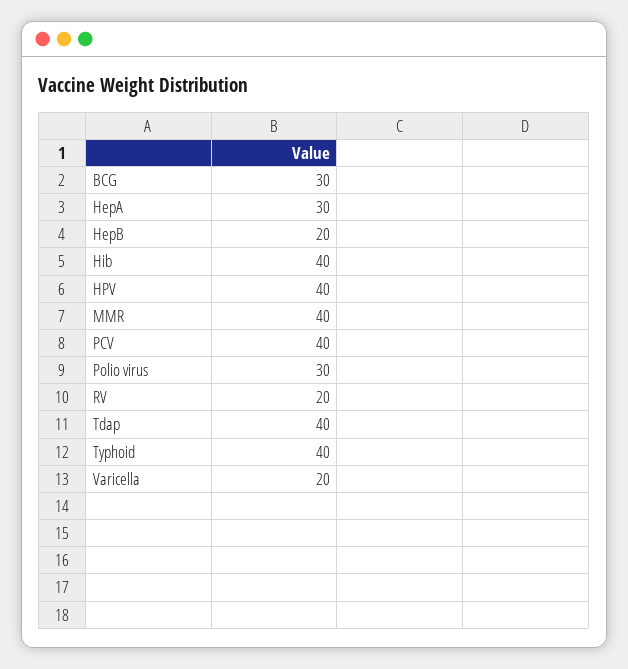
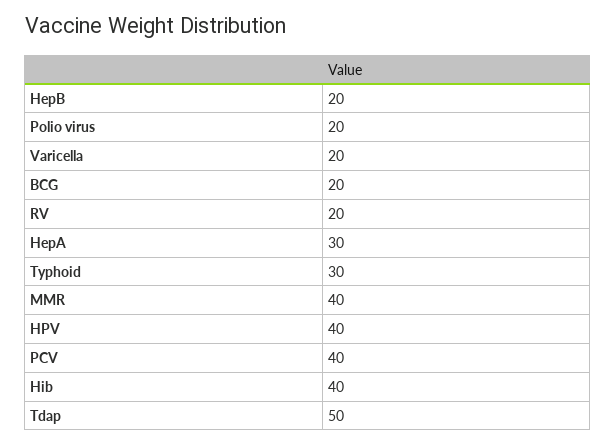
  {
-   "BCG": 30,
+   "BCG": 20,
    "HepA": 30,
    "HepB": 20,
    "Hib": 40,
    "HPV": 40,
    "MMR": 40,
    "PCV": 40,
-   "Polio virus": 30,
+   "Polio virus": 20,
    "RV": 20,
-   "Tdap": 40,
+   "Tdap": 50,
-   "Typhoid": 40,
+   "Typhoid": 30,
    "Varicella": 20
  }

